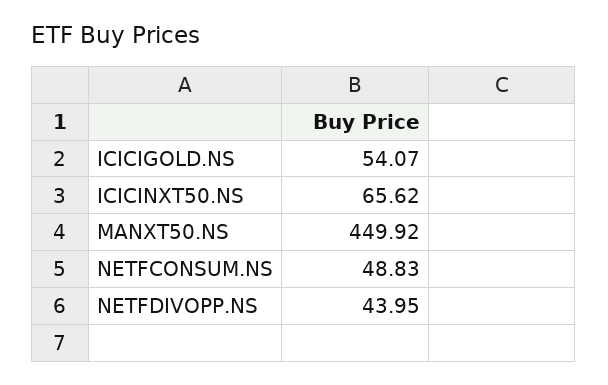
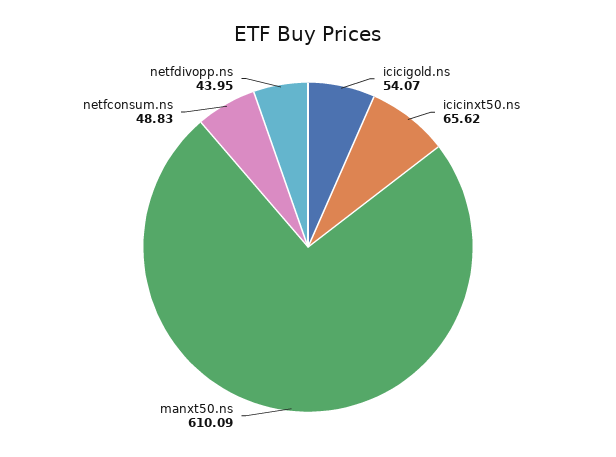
  {
    "ICICIGOLD.NS": 54.07,
    "ICICINXT50.NS": 65.62,
-   "MANXT50.NS": 449.92,
+   "MANXT50.NS": 610.09,
    "NETFCONSUM.NS": 48.83,
    "NETFDIVOPP.NS": 43.95
  }

